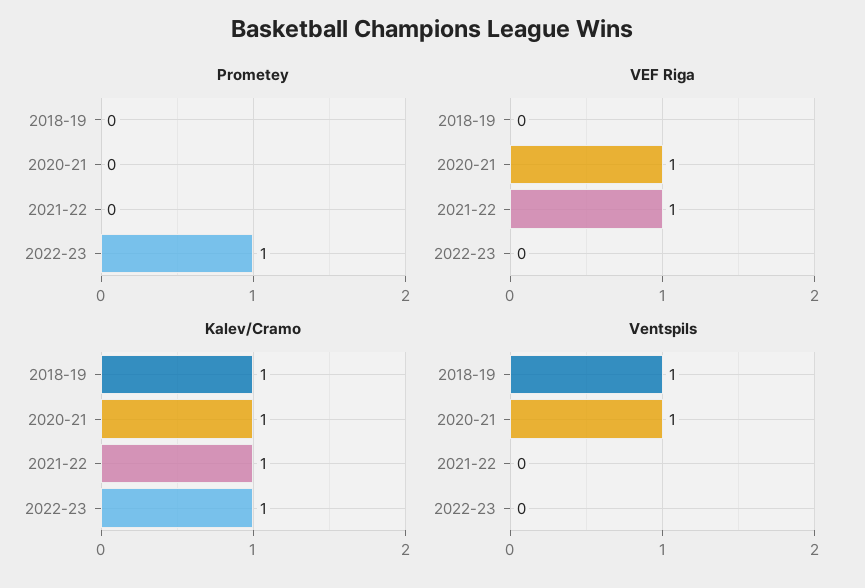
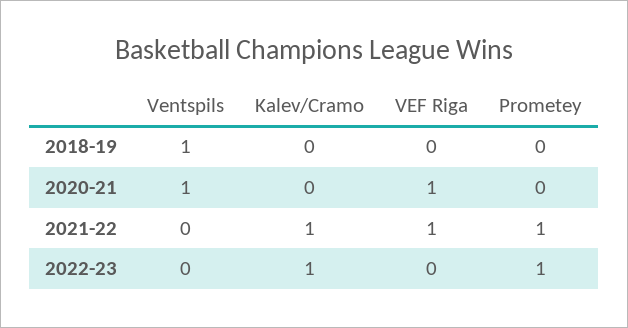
  {
    "Prometey": {
      "2018-19": 0,
      "2020-21": 0,
-     "2021-22": 0,
+     "2021-22": 1,
      "2022-23": 1
    },
    "VEF Riga": {
      "2018-19": 0,
      "2020-21": 1,
      "2021-22": 1,
      "2022-23": 0
    },
    "Kalev/Cramo": {
-     "2018-19": 1,
+     "2018-19": 0,
-     "2020-21": 1,
+     "2020-21": 0,
      "2021-22": 1,
      "2022-23": 1
    },
    "Ventspils": {
      "2018-19": 1,
      "2020-21": 1,
      "2021-22": 0,
      "2022-23": 0
    }
  }

